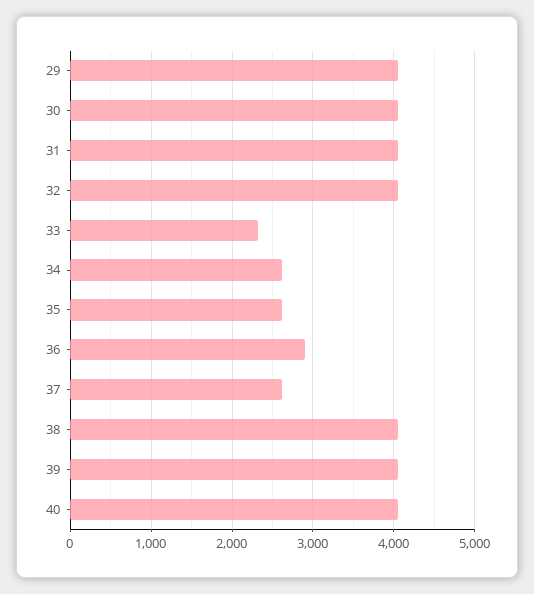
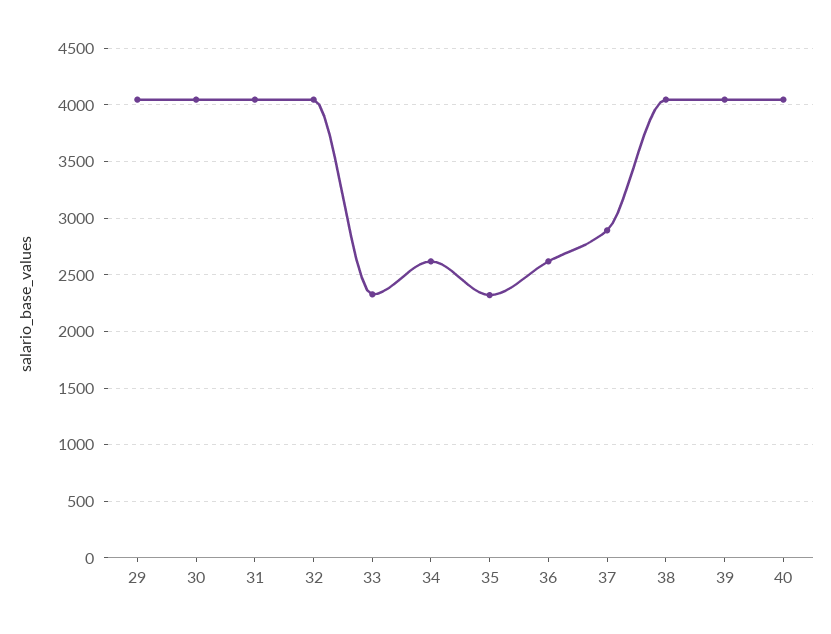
  {
    "29": 4000,
    "30": 4000,
    "31": 4000,
    "32": 4000,
    "33": 2300,
    "34": 2600,
-   "35": 2600,
+   "35": 2300,
-   "36": 2900,
+   "36": 2600,
-   "37": 2600,
+   "37": 2900,
    "38": 4000,
    "39": 4000,
    "40": 4000
  }

